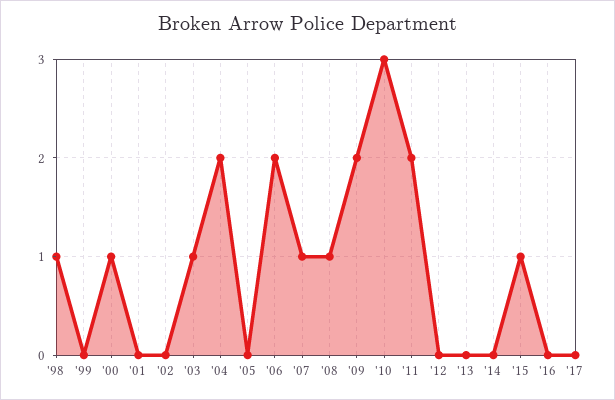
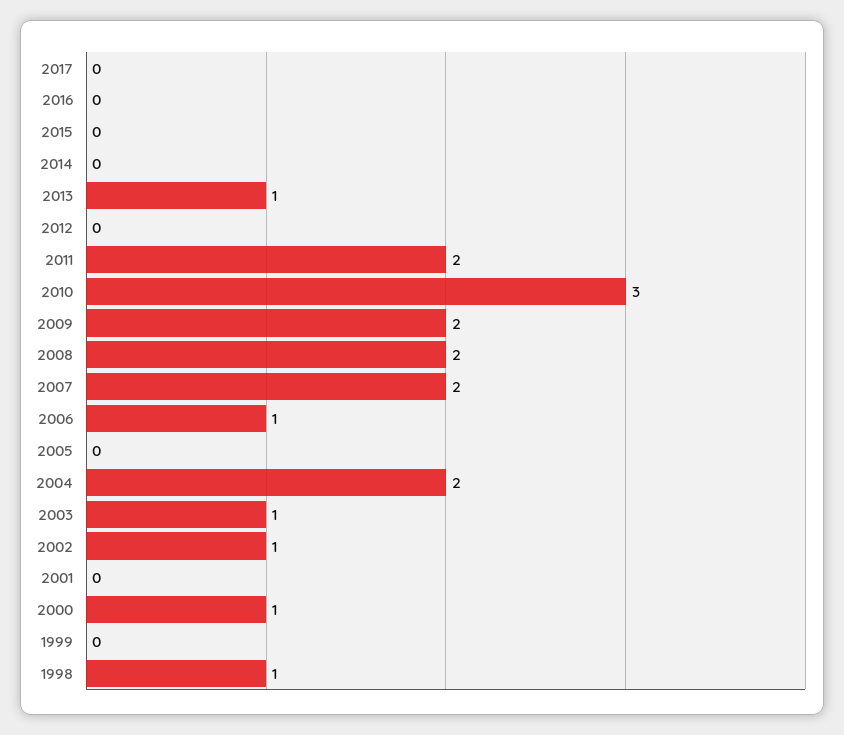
  {
    "'98": 1,
    "'99": 0,
    "'00": 1,
    "'01": 0,
-   "'02": 0,
+   "'02": 1,
    "'03": 1,
    "'04": 2,
    "'05": 0,
-   "'06": 2,
+   "'06": 1,
-   "'07": 1,
+   "'07": 2,
-   "'08": 1,
+   "'08": 2,
    "'09": 2,
    "'10": 3,
    "'11": 2,
    "'12": 0,
-   "'13": 0,
+   "'13": 1,
    "'14": 0,
-   "'15": 1,
+   "'15": 0,
    "'16": 0,
    "'17": 0
  }

